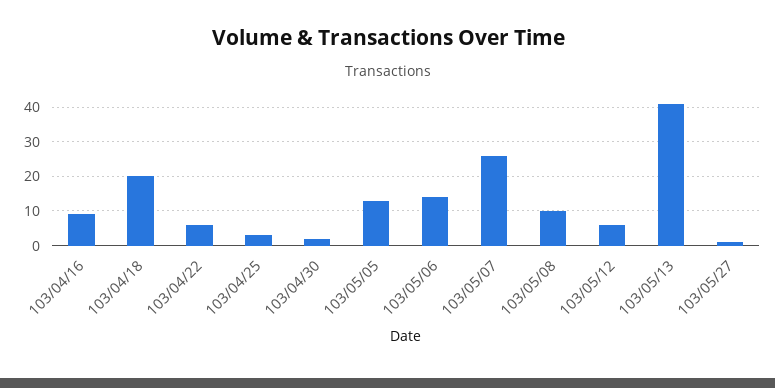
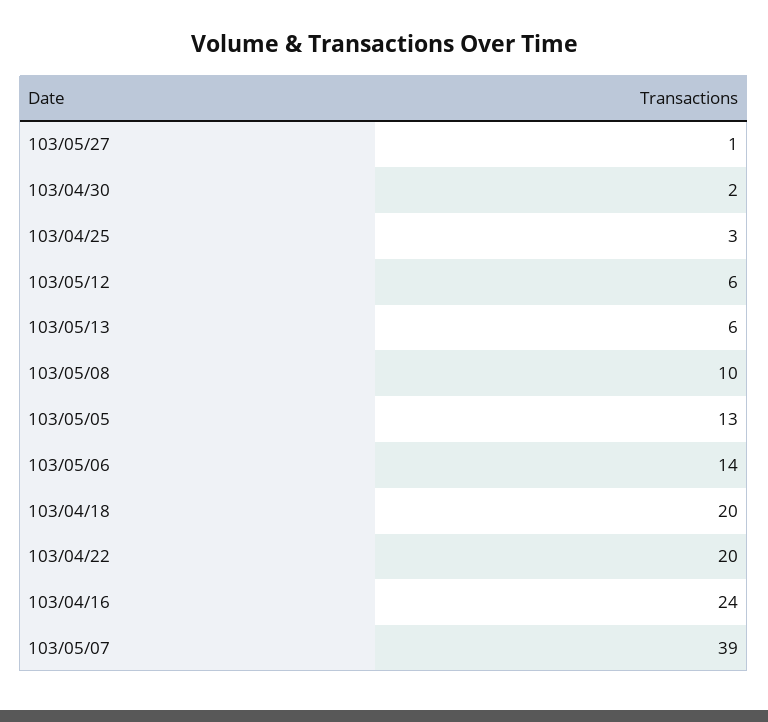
  {
-   "103/04/16": 10,
+   "103/04/16": 24,
    "103/04/18": 20,
-   "103/04/22": 5,
+   "103/04/22": 20,
    "103/04/25": 3,
    "103/04/30": 2,
    "103/05/05": 13,
    "103/05/06": 14,
-   "103/05/07": 25,
+   "103/05/07": 39,
    "103/05/08": 10,
    "103/05/12": 6,
-   "103/05/13": 40,
+   "103/05/13": 6,
    "103/05/27": 1
  }

